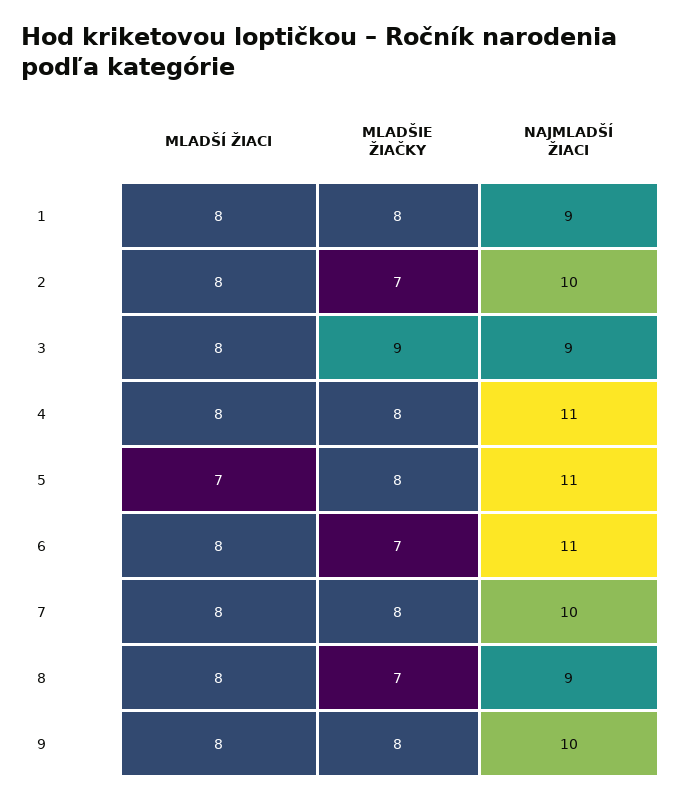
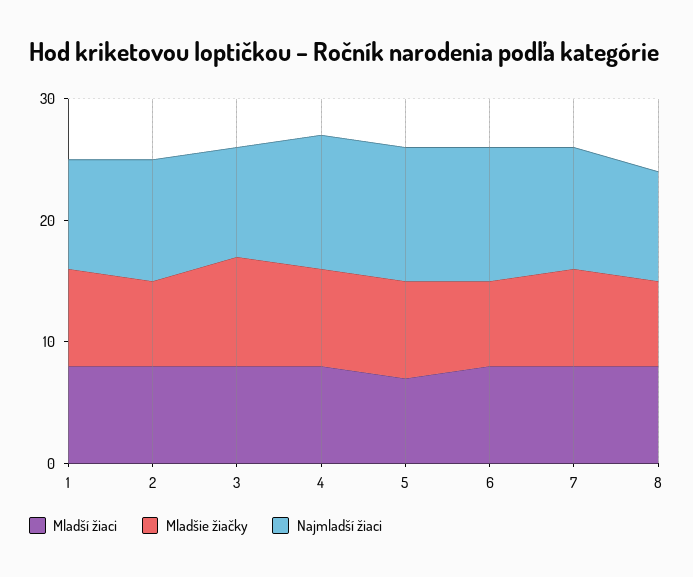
  {
    "MLADŠÍ ŽIACI": {
      "1": 8,
      "2": 8,
      "3": 8,
      "4": 8,
      "5": 7,
      "6": 8,
      "7": 8,
-     "8": 8,
+     "8": 8
-     "9": 8
    },
    "MLADŠIE ŽIAČKY": {
      "1": 8,
      "2": 7,
      "3": 9,
      "4": 8,
      "5": 8,
      "6": 7,
      "7": 8,
-     "8": 7,
+     "8": 7
-     "9": 8
    },
    "NAJMLADŠÍ ŽIACI": {
      "1": 9,
      "2": 10,
      "3": 9,
      "4": 11,
      "5": 11,
      "6": 11,
      "7": 10,
-     "8": 9,
+     "8": 9
-     "9": 10
    }
  }

